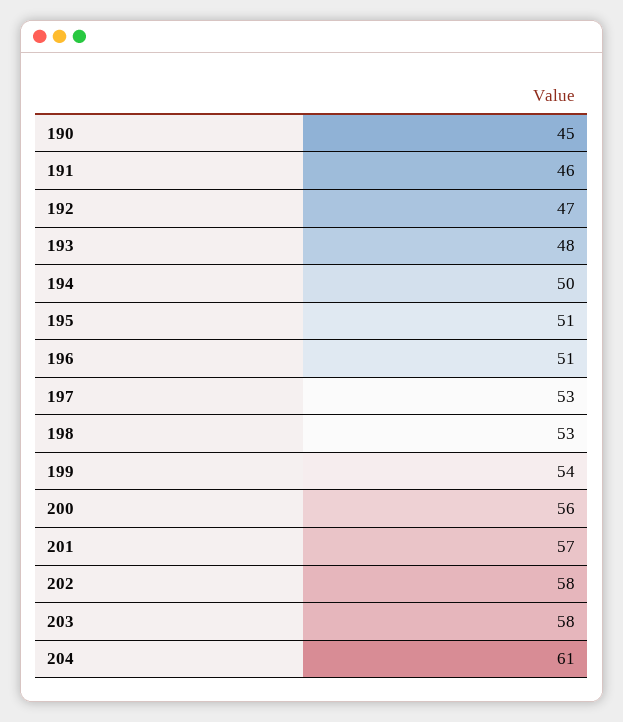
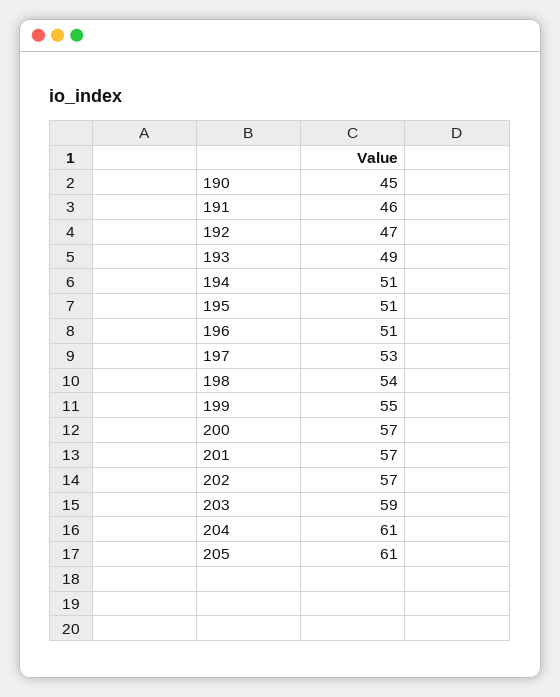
  {
    "190": 45,
    "191": 46,
    "192": 47,
-   "193": 48,
+   "193": 49,
-   "194": 50,
+   "194": 51,
    "195": 51,
    "196": 51,
    "197": 53,
-   "198": 53,
+   "198": 54,
-   "199": 54,
+   "199": 55,
-   "200": 56,
+   "200": 57,
    "201": 57,
-   "202": 58,
+   "202": 57,
-   "203": 58,
+   "203": 59,
-   "204": 61
+   "204": 61,
+   "205": 61
  }

